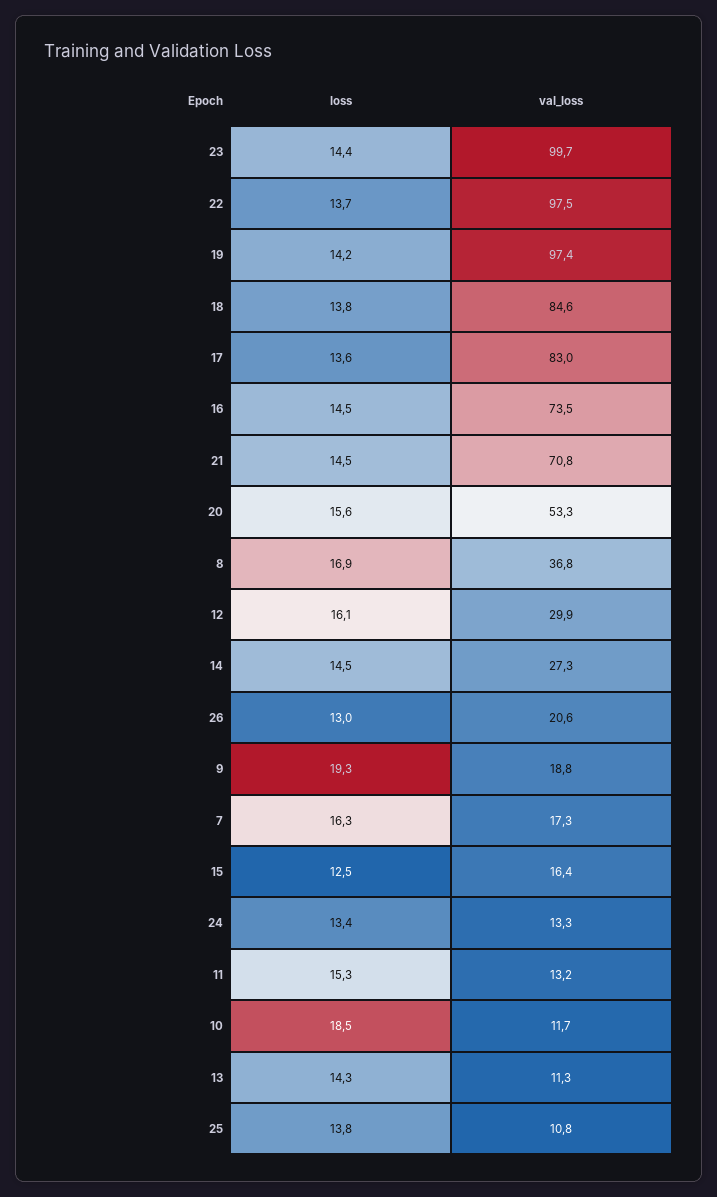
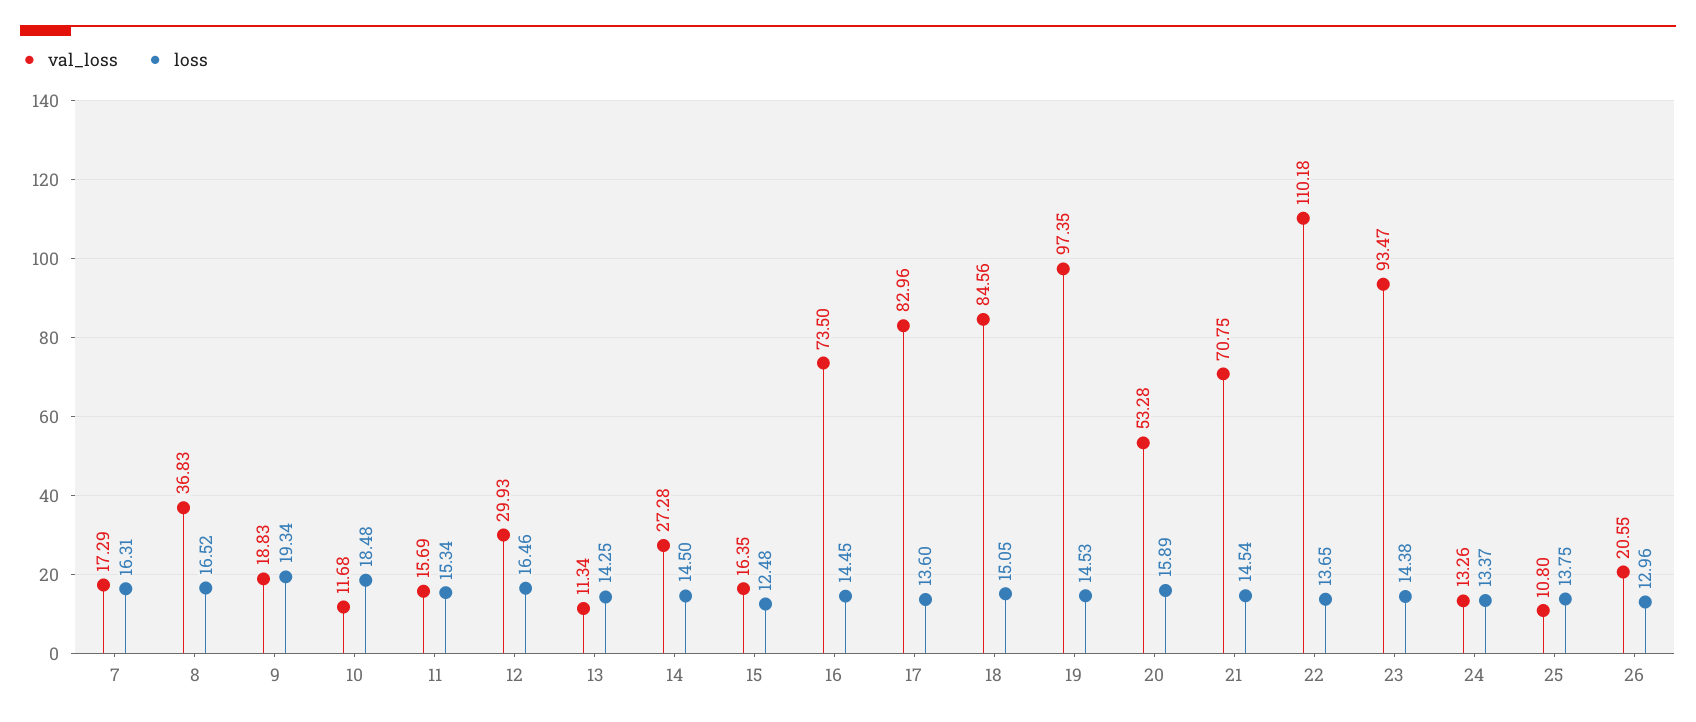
  {
    "loss": {
      "23": 14.38,
      "22": 13.65,
-     "19": 14.2,
+     "19": 14.53,
-     "18": 13.8,
+     "18": 15.05,
      "17": 13.6,
      "16": 14.45,
      "21": 14.54,
-     "20": 15.6,
+     "20": 15.89,
-     "8": 16.9,
+     "8": 16.52,
-     "12": 16.1,
+     "12": 16.46,
      "14": 14.5,
      "26": 12.96,
      "9": 19.34,
      "7": 16.31,
      "15": 12.48,
      "24": 13.37,
      "11": 15.34,
      "10": 18.48,
      "13": 14.25,
      "25": 13.75
    },
    "val_loss": {
-     "23": 99.7,
+     "23": 93.47,
-     "22": 97.5,
+     "22": 110.18,
      "19": 97.35,
      "18": 84.56,
      "17": 82.96,
      "16": 73.5,
      "21": 70.75,
      "20": 53.28,
      "8": 36.83,
      "12": 29.93,
      "14": 27.28,
      "26": 20.55,
      "9": 18.83,
      "7": 17.29,
      "15": 16.35,
      "24": 13.26,
-     "11": 13.2,
+     "11": 15.69,
      "10": 11.68,
      "13": 11.34,
      "25": 10.8
    }
  }

